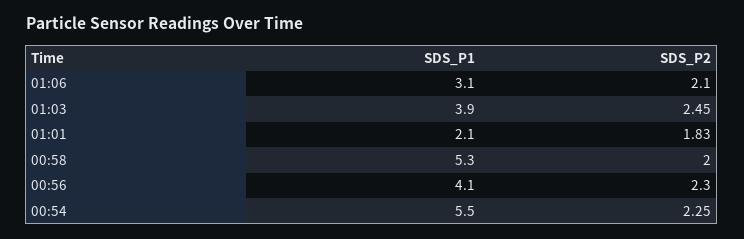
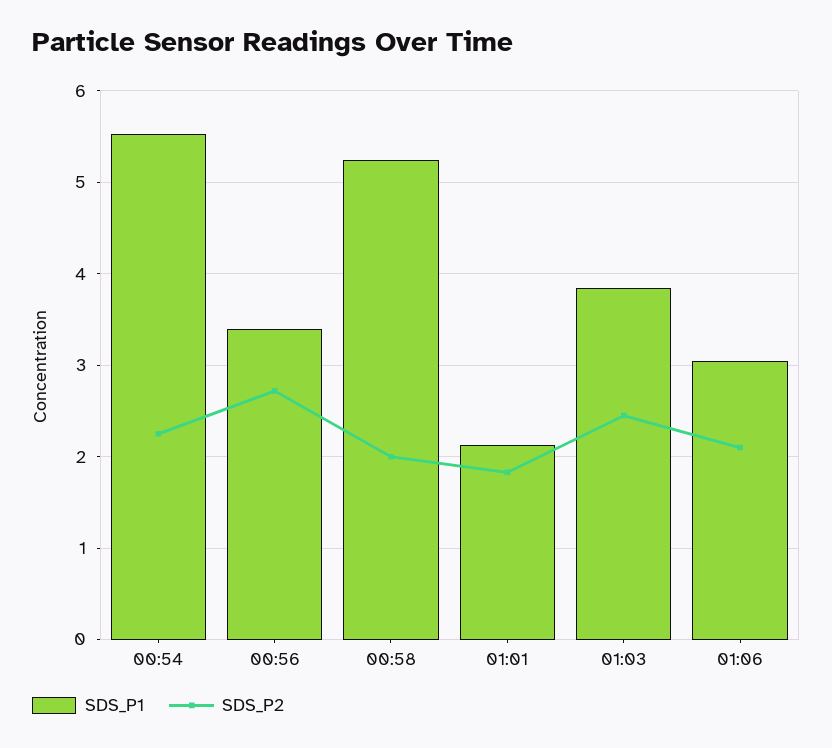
  {
    "SDS_P1": {
      "01:06": 3.1,
      "01:03": 3.9,
      "01:01": 2.1,
      "00:58": 5.3,
-     "00:56": 4.1,
+     "00:56": 3.4,
      "00:54": 5.5
    },
    "SDS_P2": {
      "01:06": 2.1,
      "01:03": 2.45,
      "01:01": 1.83,
      "00:58": 2,
-     "00:56": 2.3,
+     "00:56": 2.7,
      "00:54": 2.25
    }
  }

